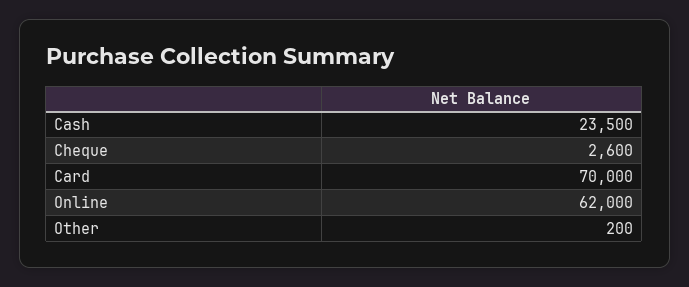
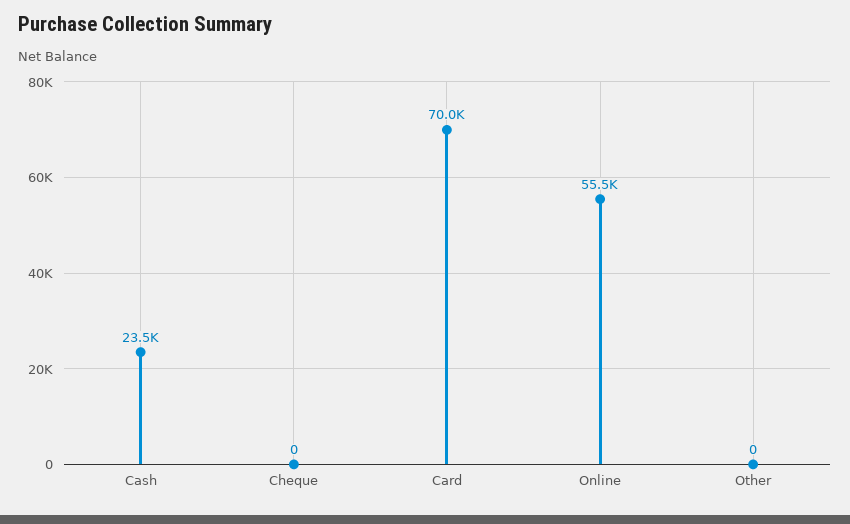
  {
    "Cash": 23500,
-   "Cheque": 2600,
+   "Cheque": 0,
    "Card": 70000,
-   "Online": 62000,
+   "Online": 55500,
-   "Other": 200
+   "Other": 0
  }

